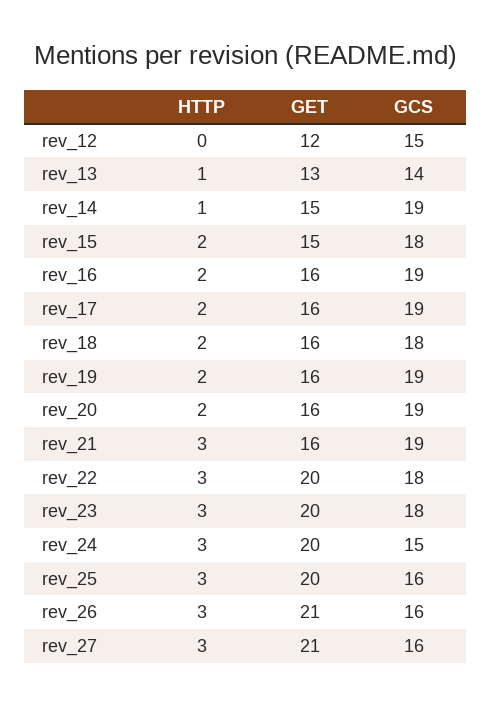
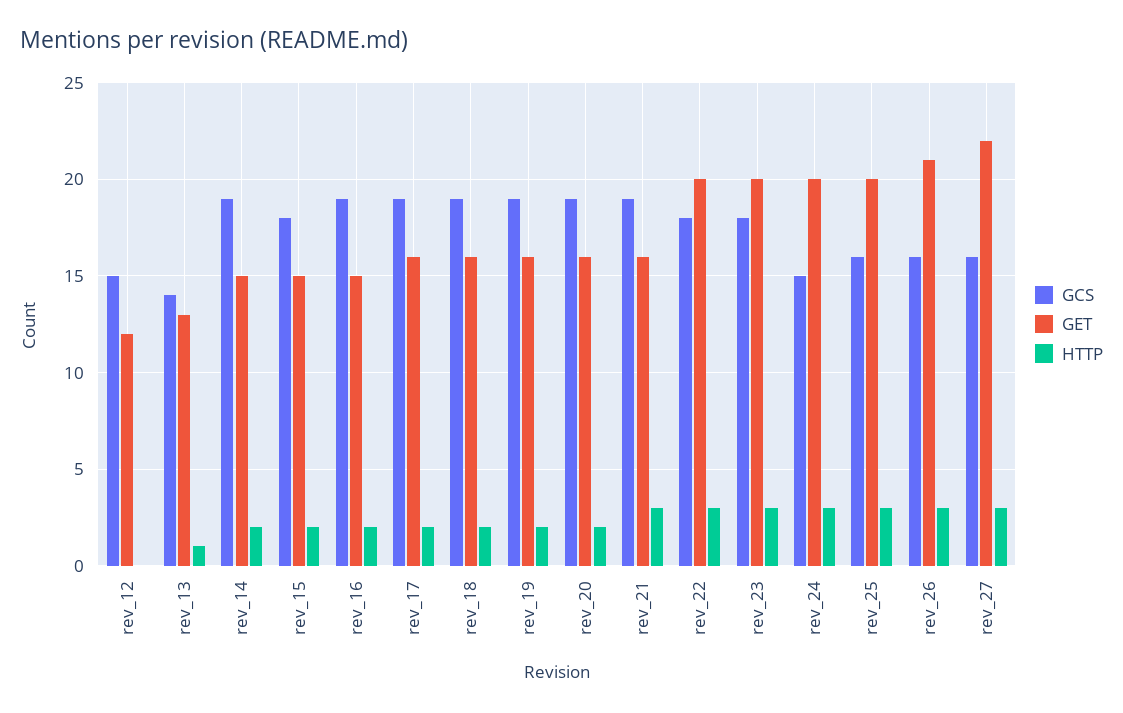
  {
    "HTTP": {
      "rev_12": 0,
      "rev_13": 1,
-     "rev_14": 1,
+     "rev_14": 2,
      "rev_15": 2,
      "rev_16": 2,
      "rev_17": 2,
      "rev_18": 2,
      "rev_19": 2,
      "rev_20": 2,
      "rev_21": 3,
      "rev_22": 3,
      "rev_23": 3,
      "rev_24": 3,
      "rev_25": 3,
      "rev_26": 3,
      "rev_27": 3
    },
    "GET": {
      "rev_12": 12,
      "rev_13": 13,
      "rev_14": 15,
      "rev_15": 15,
-     "rev_16": 16,
+     "rev_16": 15,
      "rev_17": 16,
      "rev_18": 16,
      "rev_19": 16,
      "rev_20": 16,
      "rev_21": 16,
      "rev_22": 20,
      "rev_23": 20,
      "rev_24": 20,
      "rev_25": 20,
      "rev_26": 21,
-     "rev_27": 21
+     "rev_27": 22
    },
    "GCS": {
      "rev_12": 15,
      "rev_13": 14,
      "rev_14": 19,
      "rev_15": 18,
      "rev_16": 19,
      "rev_17": 19,
-     "rev_18": 18,
+     "rev_18": 19,
      "rev_19": 19,
      "rev_20": 19,
      "rev_21": 19,
      "rev_22": 18,
      "rev_23": 18,
      "rev_24": 15,
      "rev_25": 16,
      "rev_26": 16,
      "rev_27": 16
    }
  }

